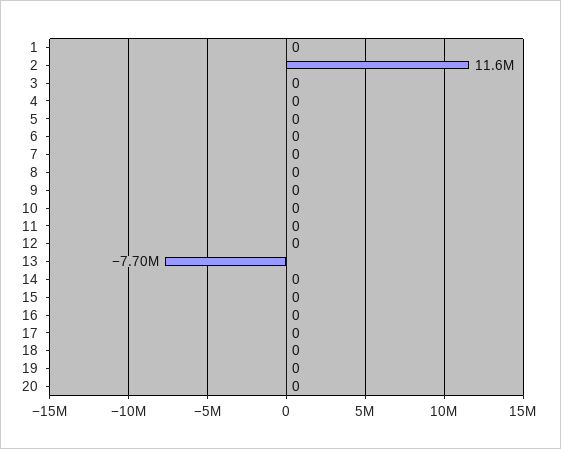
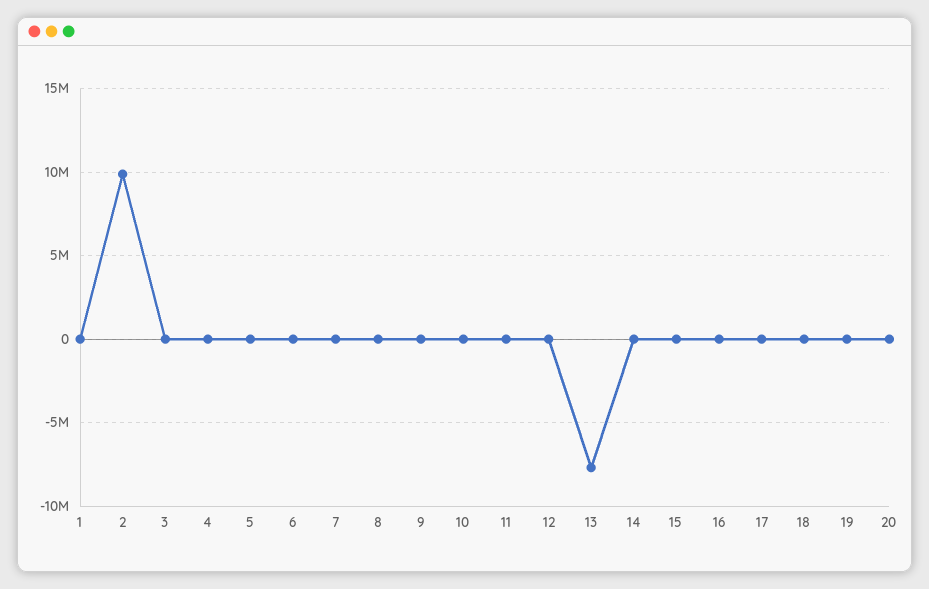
  {
    "1": 0,
-   "2": 11600000,
+   "2": 10000000,
    "3": 0,
    "4": 0,
    "5": 0,
    "6": 0,
    "7": 0,
    "8": 0,
    "9": 0,
    "10": 0,
    "11": 0,
    "12": 0,
    "13": -7700000,
    "14": 0,
    "15": 0,
    "16": 0,
    "17": 0,
    "18": 0,
    "19": 0,
    "20": 0
  }

